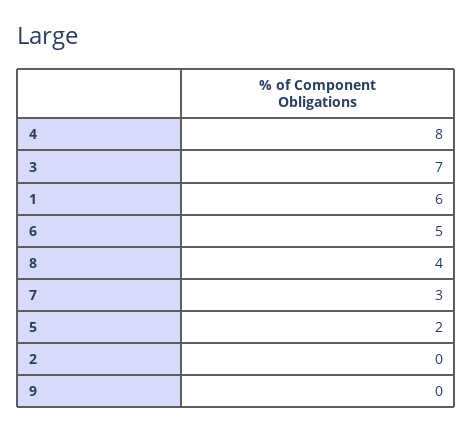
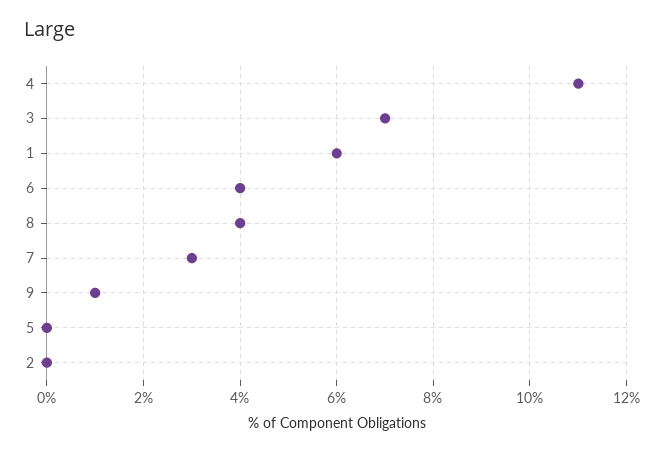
  {
-   "4": 8,
+   "4": 11,
    "3": 7,
    "1": 6,
-   "6": 5,
+   "6": 4,
    "8": 4,
    "7": 3,
-   "5": 2,
+   "5": 0,
    "2": 0,
-   "9": 0
+   "9": 1
  }

